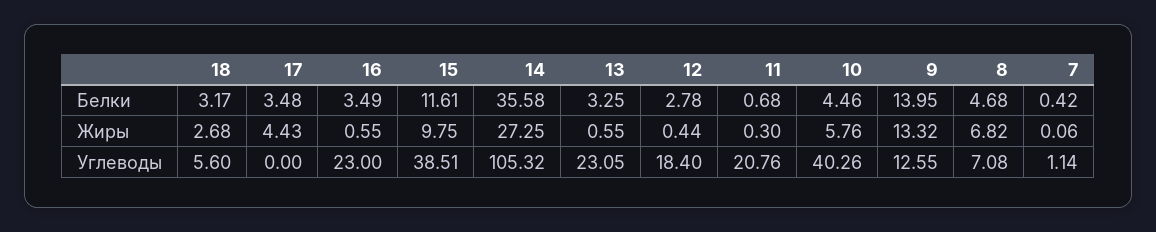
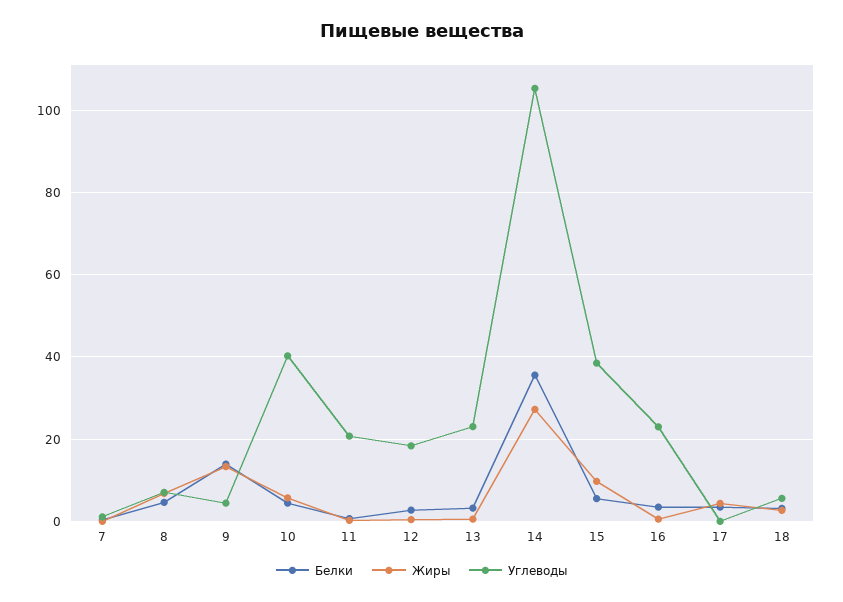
  {
    "Белки": {
      "18": 3.17,
      "17": 3.48,
      "16": 3.49,
-     "15": 11.61,
+     "15": 6,
      "14": 35.58,
      "13": 3.25,
      "12": 2.78,
      "11": 0.68,
      "10": 4.46,
      "9": 13.95,
      "8": 4.68,
      "7": 0.42
    },
    "Жиры": {
      "18": 2.68,
      "17": 4.43,
      "16": 0.55,
      "15": 9.75,
      "14": 27.25,
      "13": 0.55,
      "12": 0.44,
      "11": 0.3,
      "10": 5.76,
      "9": 13.32,
      "8": 6.82,
      "7": 0.06
    },
    "Углеводы": {
      "18": 5.6,
      "17": 0,
      "16": 23,
      "15": 38.51,
      "14": 105.32,
      "13": 23.05,
      "12": 18.4,
      "11": 20.76,
      "10": 40.26,
-     "9": 12.55,
+     "9": 4,
      "8": 7.08,
      "7": 1.14
    }
  }

